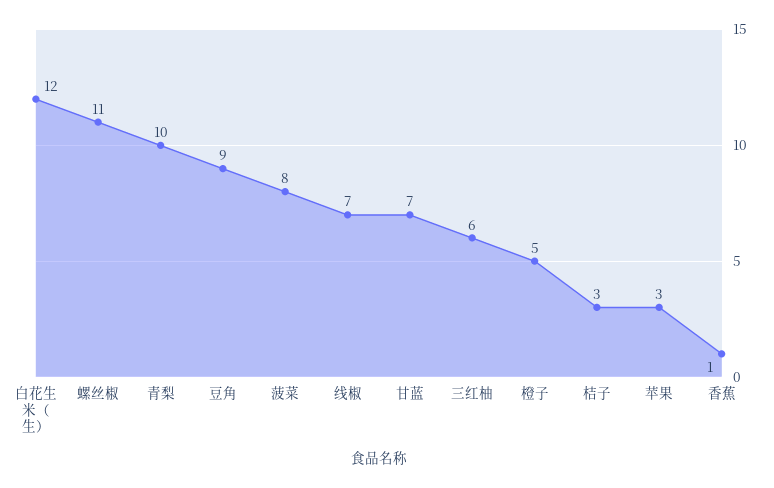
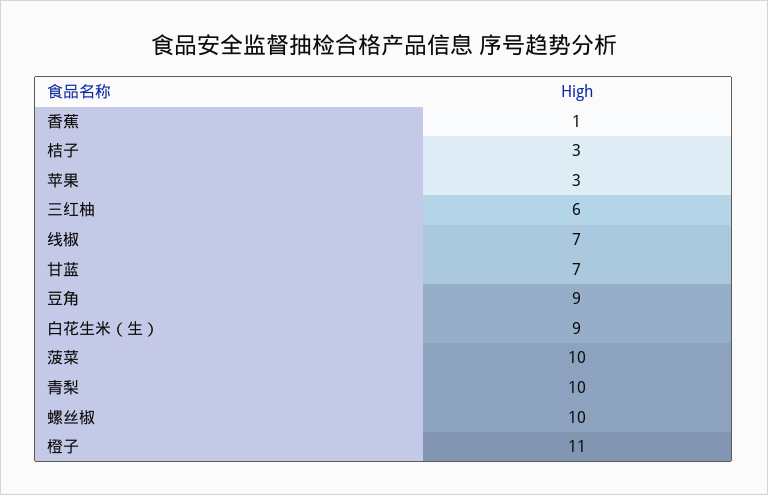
  {
-   "白花生米（生）": 12,
+   "白花生米（生）": 9,
-   "螺丝椒": 11,
+   "螺丝椒": 10,
    "青梨": 10,
    "豆角": 9,
-   "菠菜": 8,
+   "菠菜": 10,
    "线椒": 7,
    "甘蓝": 7,
    "三红柚": 6,
-   "橙子": 5,
+   "橙子": 11,
    "桔子": 3,
    "苹果": 3,
    "香蕉": 1
  }

